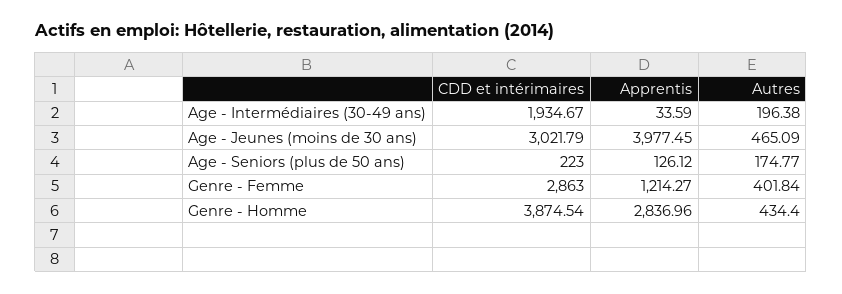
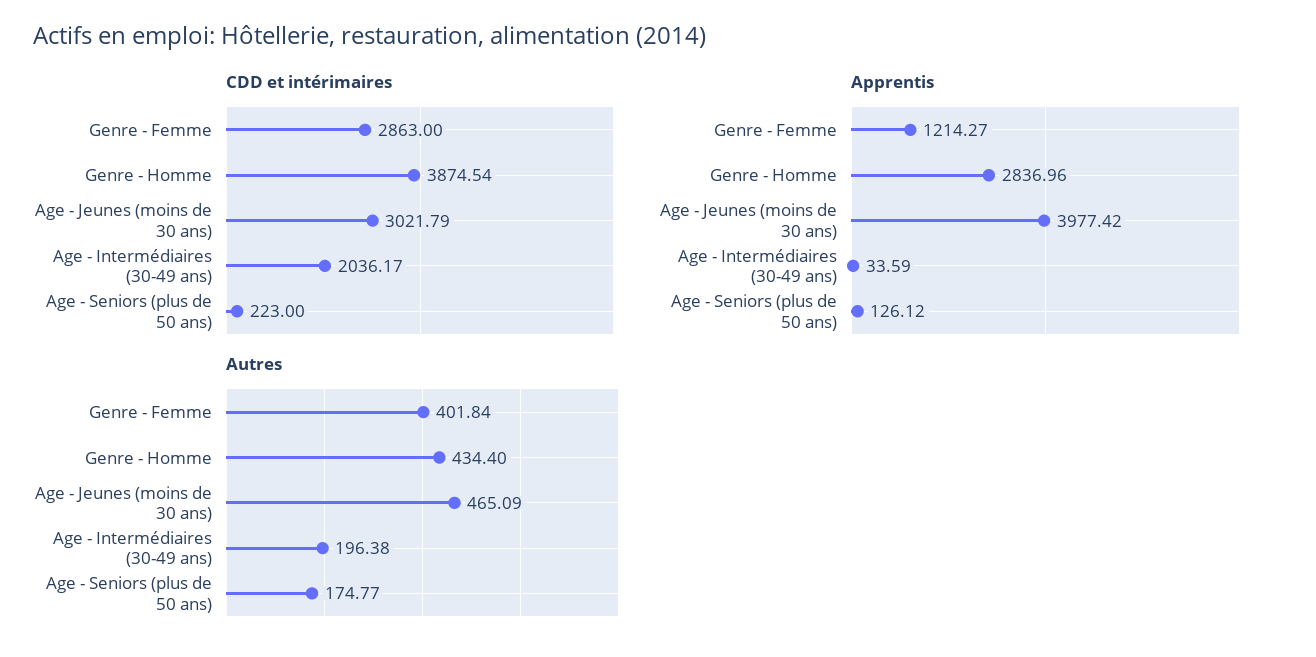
  {
    "CDD et intérimaires": {
-     "Age - Intermédiaires (30-49 ans)": 1934.67,
+     "Age - Intermédiaires (30-49 ans)": 2036.17,
      "Age - Jeunes (moins de 30 ans)": 3021.79,
      "Age - Seniors (plus de 50 ans)": 223,
      "Genre - Femme": 2863,
      "Genre - Homme": 3874.54
    },
    "Apprentis": {
      "Age - Intermédiaires (30-49 ans)": 33.59,
-     "Age - Jeunes (moins de 30 ans)": 3977.45,
+     "Age - Jeunes (moins de 30 ans)": 3977.42,
      "Age - Seniors (plus de 50 ans)": 126.12,
      "Genre - Femme": 1214.27,
      "Genre - Homme": 2836.96
    },
    "Autres": {
      "Age - Intermédiaires (30-49 ans)": 196.38,
      "Age - Jeunes (moins de 30 ans)": 465.09,
      "Age - Seniors (plus de 50 ans)": 174.77,
      "Genre - Femme": 401.84,
      "Genre - Homme": 434.4
    }
  }

